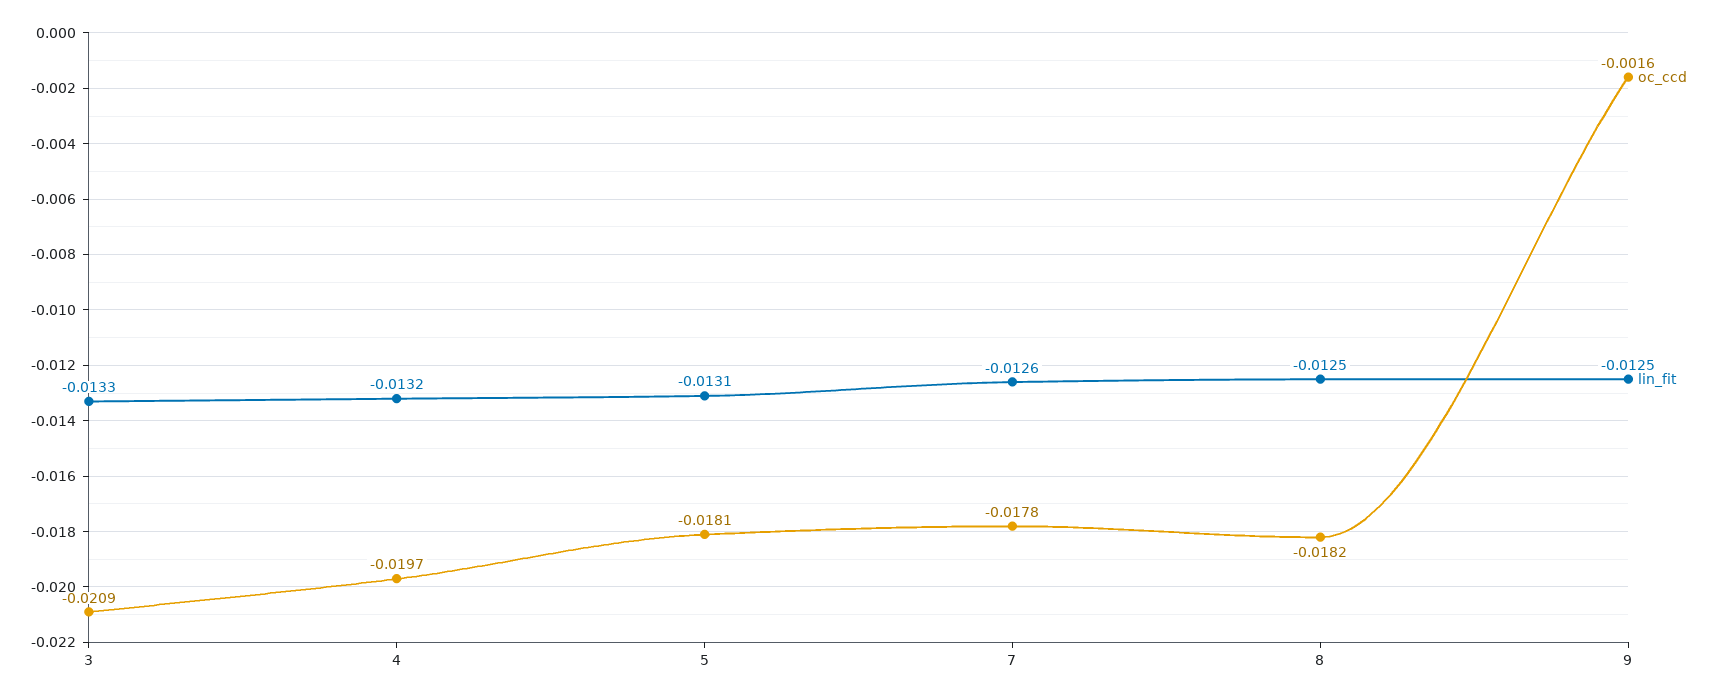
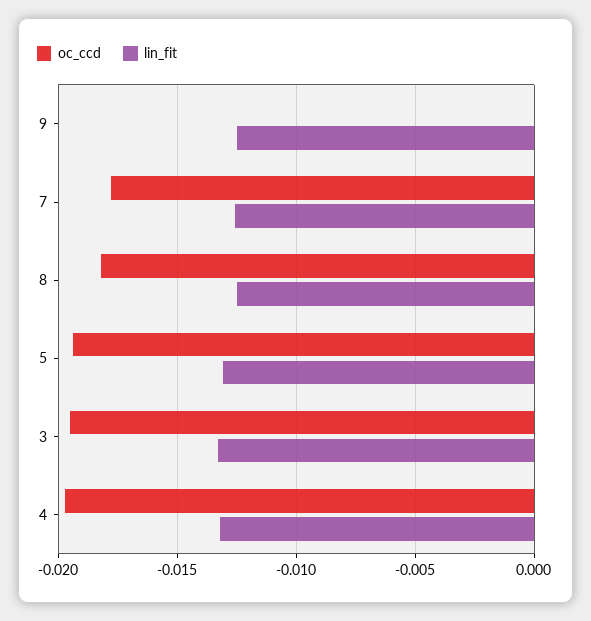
  {
    "oc_ccd": {
-     "3": -0.0209,
+     "3": -0.0195,
      "4": -0.0197,
-     "5": -0.0181,
+     "5": -0.0195,
      "7": -0.0178,
      "8": -0.0182,
-     "9": -0.0016
+     "9": 0
    },
    "lin_fit": {
      "3": -0.0133,
      "4": -0.0132,
      "5": -0.0131,
      "7": -0.0126,
      "8": -0.0125,
      "9": -0.0125
    }
  }

